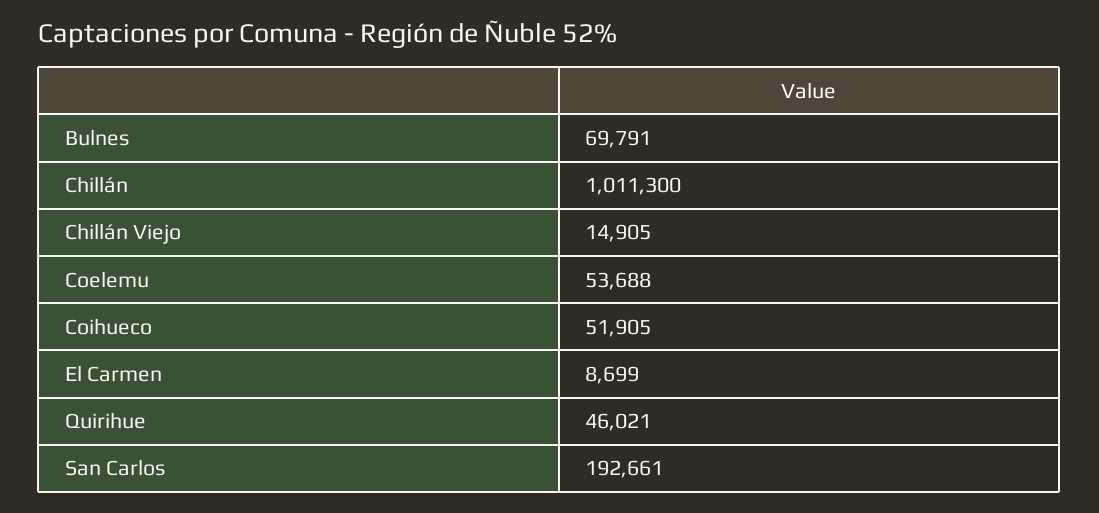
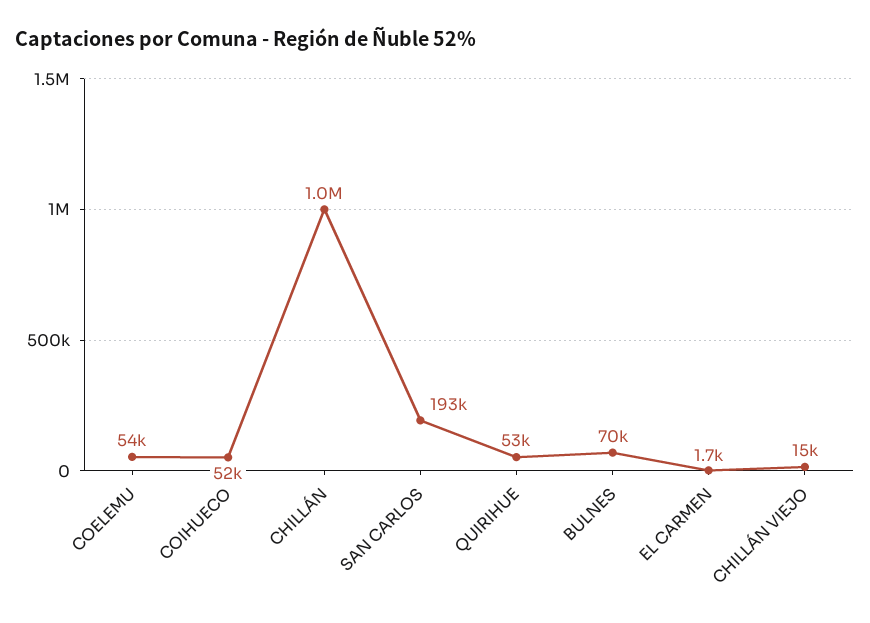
  {
    "Bulnes": 69791,
    "Chillán": 1011300,
    "Chillán Viejo": 14905,
    "Coelemu": 53688,
    "Coihueco": 51905,
-   "El Carmen": 8699,
+   "El Carmen": 1700,
-   "Quirihue": 46021,
+   "Quirihue": 53000,
    "San Carlos": 192661
  }

